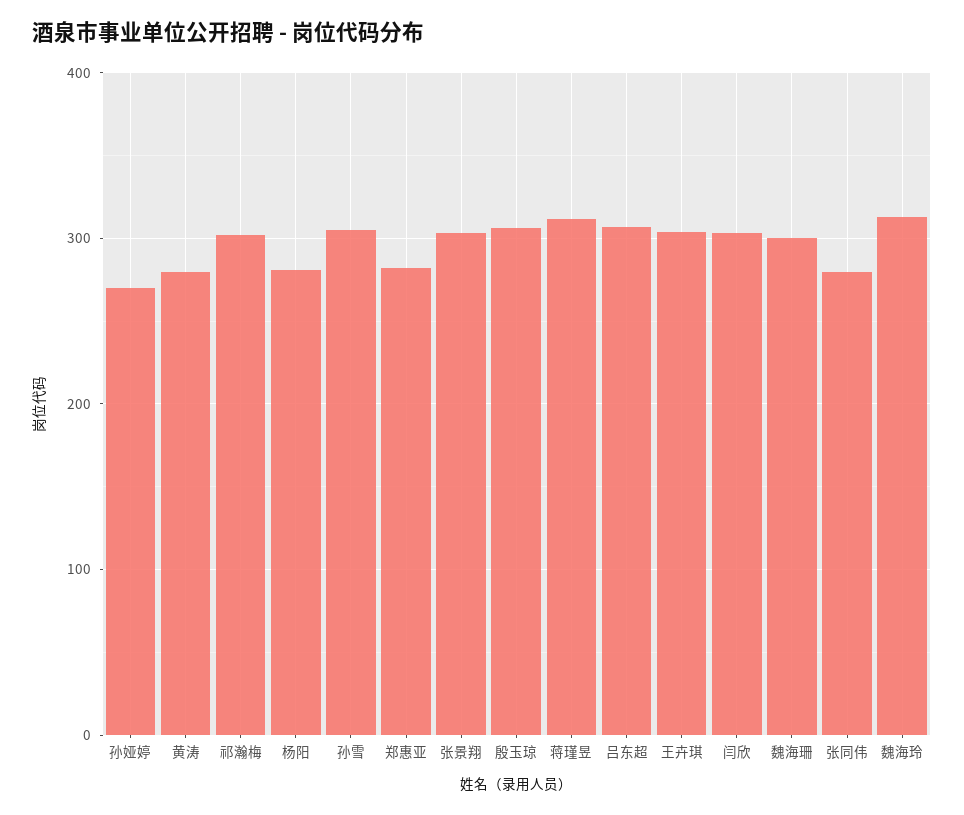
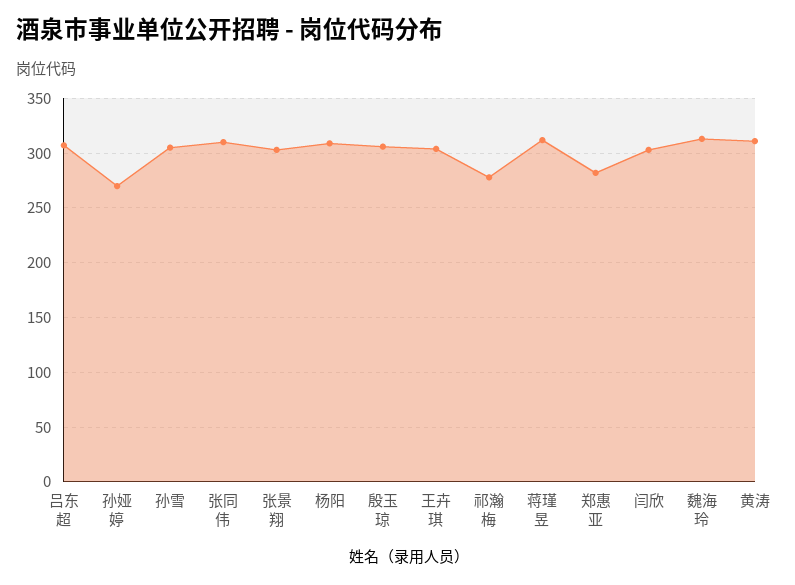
  {
    "孙娅婷": 270,
-   "黄涛": 280,
+   "黄涛": 310,
-   "祁瀚梅": 300,
+   "祁瀚梅": 280,
-   "杨阳": 280,
+   "杨阳": 310,
    "孙雪": 310,
    "郑惠亚": 280,
    "张景翔": 300,
    "殷玉琼": 310,
    "蒋瑾昱": 310,
    "吕东超": 310,
    "王卉琪": 300,
    "闫欣": 300,
-   "魏海珊": 300,
-   "张同伟": 280,
+   "张同伟": 310,
    "魏海玲": 310
  }

